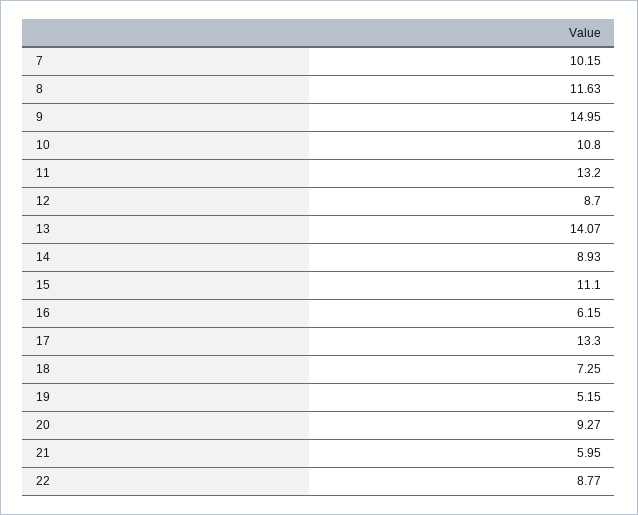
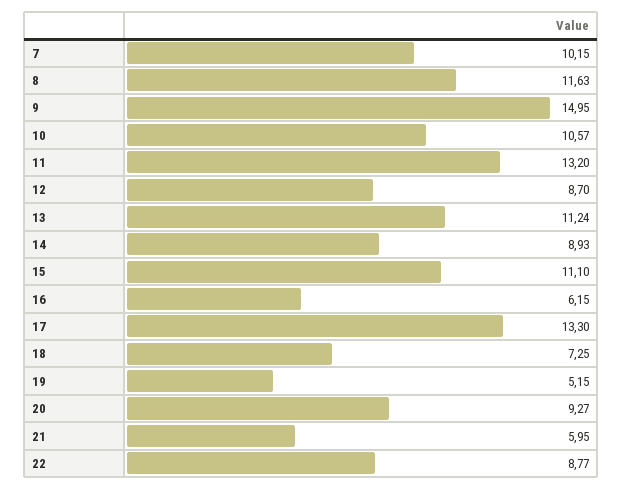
  {
    "7": 10.15,
    "8": 11.63,
    "9": 14.95,
-   "10": 10.8,
+   "10": 10.57,
    "11": 13.2,
    "12": 8.7,
-   "13": 14.07,
+   "13": 11.24,
    "14": 8.93,
    "15": 11.1,
    "16": 6.15,
    "17": 13.3,
    "18": 7.25,
    "19": 5.15,
    "20": 9.27,
    "21": 5.95,
    "22": 8.77
  }

